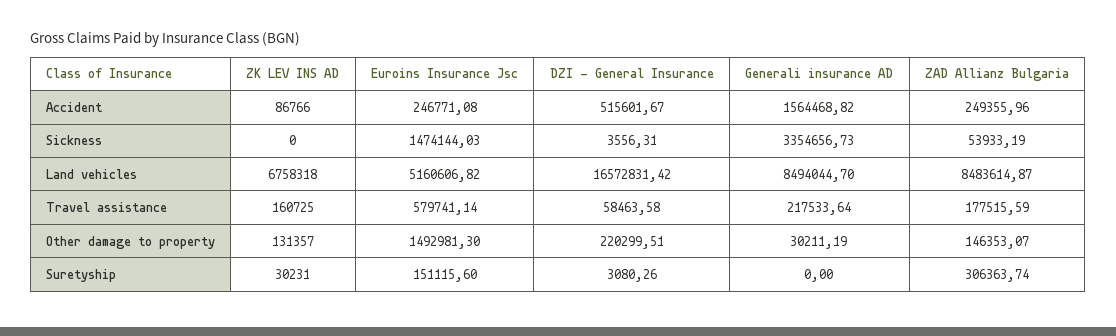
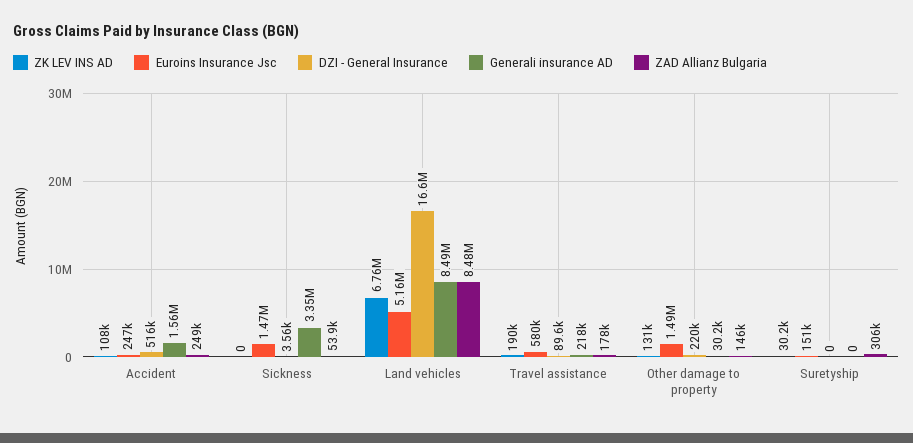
  {
    "ZK LEV INS AD": {
-     "Accident": 86766,
+     "Accident": 108000,
      "Sickness": 0,
      "Land vehicles": 6758318,
-     "Travel assistance": 160725,
+     "Travel assistance": 190000,
      "Other damage to property": 131357,
      "Suretyship": 30231
    },
    "Euroins Insurance Jsc": {
      "Accident": 246771.08,
      "Sickness": 1474144.03,
      "Land vehicles": 5160606.82,
      "Travel assistance": 579741.14,
      "Other damage to property": 1492981.3,
      "Suretyship": 151115.6
    },
    "DZI - General Insurance": {
      "Accident": 515601.67,
      "Sickness": 3556.31,
      "Land vehicles": 16572831.42,
-     "Travel assistance": 58463.58,
+     "Travel assistance": 89600,
      "Other damage to property": 220299.51,
-     "Suretyship": 3080.26
+     "Suretyship": 0
    },
    "Generali insurance AD": {
      "Accident": 1564468.82,
      "Sickness": 3354656.73,
      "Land vehicles": 8494044.7,
      "Travel assistance": 217533.64,
      "Other damage to property": 30211.19,
      "Suretyship": 0
    },
    "ZAD Allianz Bulgaria": {
      "Accident": 249355.96,
      "Sickness": 53933.19,
      "Land vehicles": 8483614.87,
      "Travel assistance": 177515.59,
      "Other damage to property": 146353.07,
      "Suretyship": 306363.74
    }
  }

